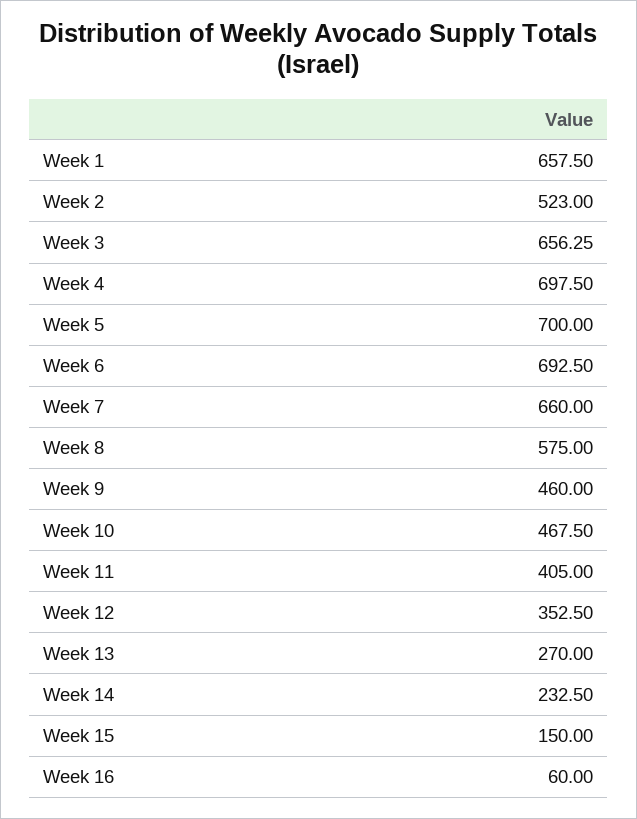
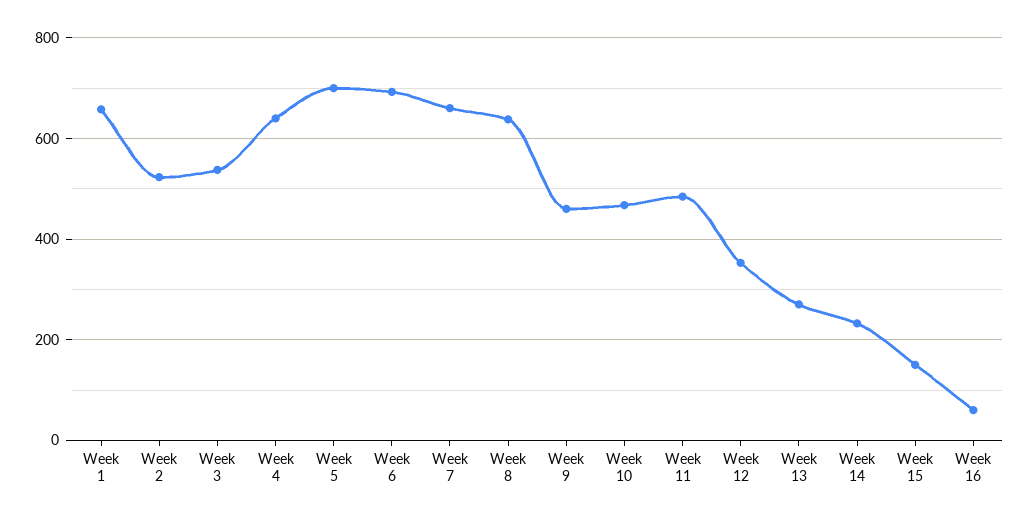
  {
    "Week 1": 657.5,
    "Week 2": 523,
-   "Week 3": 656.25,
+   "Week 3": 540,
-   "Week 4": 697.5,
+   "Week 4": 640,
    "Week 5": 700,
    "Week 6": 692.5,
    "Week 7": 660,
-   "Week 8": 575,
+   "Week 8": 640,
    "Week 9": 460,
    "Week 10": 467.5,
-   "Week 11": 405,
+   "Week 11": 480,
    "Week 12": 352.5,
    "Week 13": 270,
    "Week 14": 232.5,
    "Week 15": 150,
    "Week 16": 60
  }

